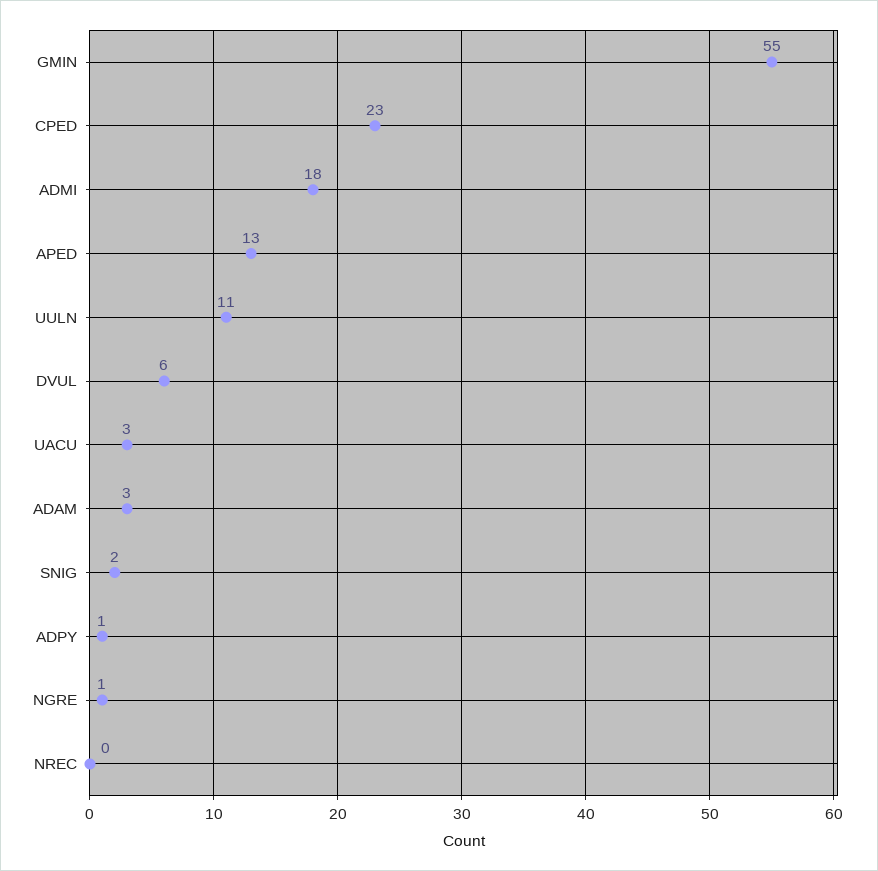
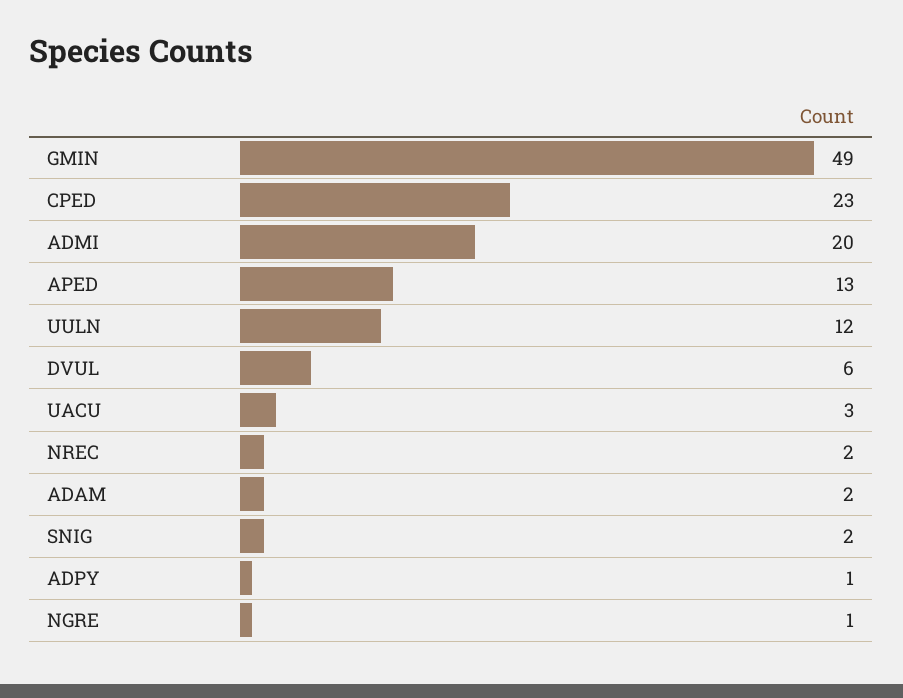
  {
-   "GMIN": 55,
+   "GMIN": 49,
    "CPED": 23,
-   "ADMI": 18,
+   "ADMI": 20,
    "APED": 13,
-   "UULN": 11,
+   "UULN": 12,
    "DVUL": 6,
    "UACU": 3,
-   "ADAM": 3,
+   "ADAM": 2,
    "SNIG": 2,
    "ADPY": 1,
    "NGRE": 1,
-   "NREC": 0
+   "NREC": 2
  }

